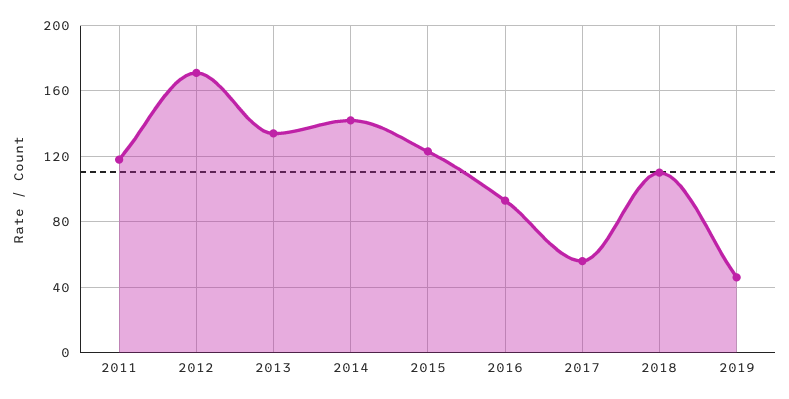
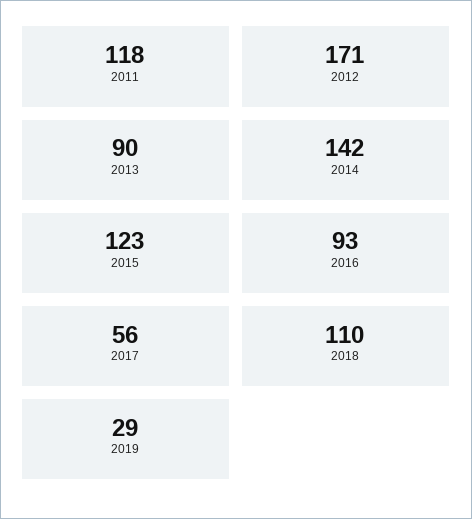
  {
    "2011": 118,
    "2012": 171,
-   "2013": 135,
+   "2013": 90,
    "2014": 142,
    "2015": 123,
    "2016": 93,
    "2017": 56,
    "2018": 110,
-   "2019": 45
+   "2019": 29
  }

